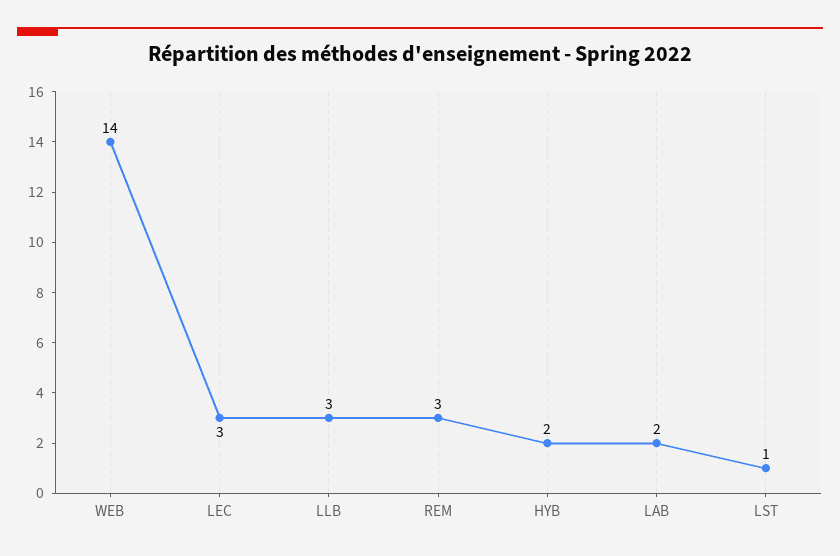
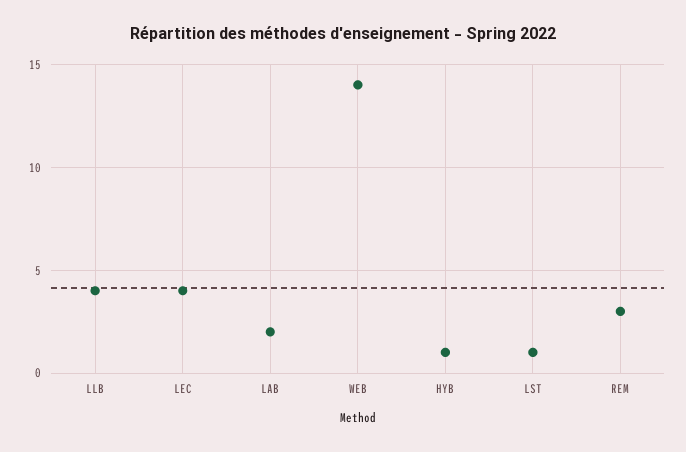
  {
    "WEB": 14,
-   "LEC": 3,
+   "LEC": 4,
-   "LLB": 3,
+   "LLB": 4,
    "REM": 3,
-   "HYB": 2,
+   "HYB": 1,
    "LAB": 2,
    "LST": 1
  }

